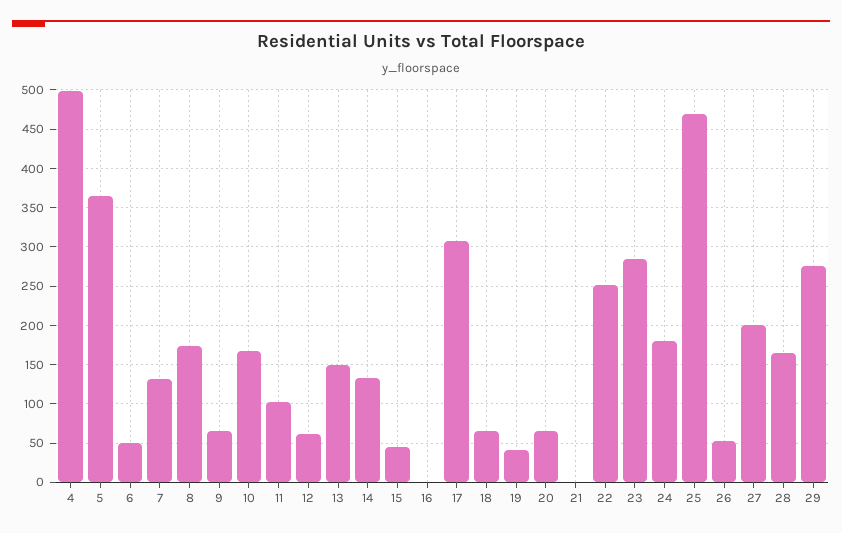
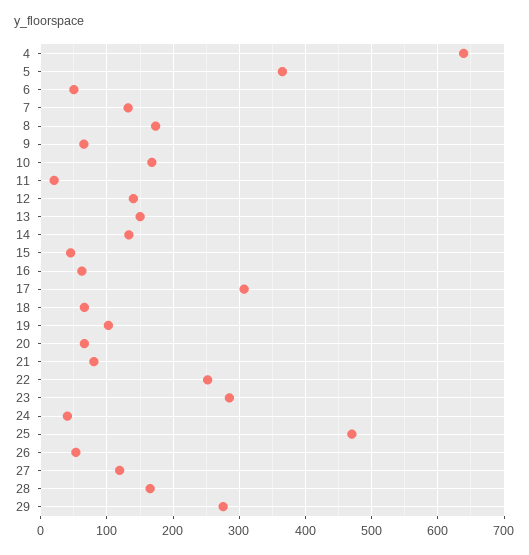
  {
-   "4": 500,
+   "4": 640,
    "5": 360,
    "6": 50,
    "7": 130,
    "8": 170,
    "9": 70,
    "10": 170,
-   "11": 100,
+   "11": 20,
-   "12": 60,
+   "12": 140,
    "13": 150,
    "14": 130,
    "15": 50,
-   "16": 0,
+   "16": 60,
    "17": 310,
    "18": 70,
-   "19": 40,
+   "19": 100,
    "20": 70,
-   "21": 0,
+   "21": 80,
    "22": 250,
    "23": 290,
-   "24": 180,
+   "24": 40,
    "25": 470,
    "26": 50,
-   "27": 200,
+   "27": 120,
    "28": 170,
    "29": 280
  }

